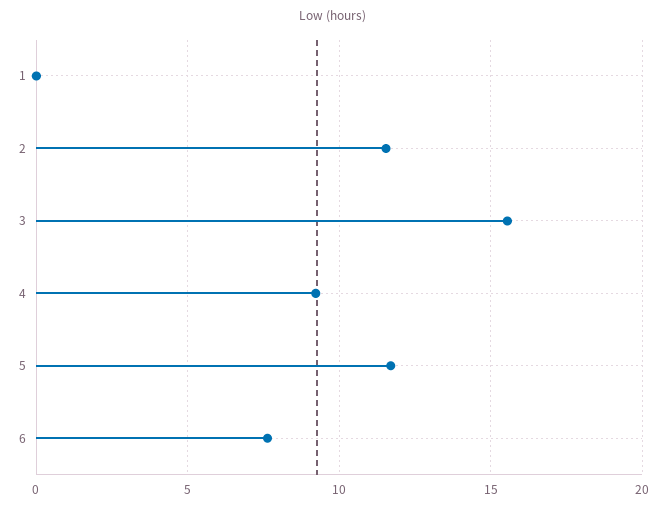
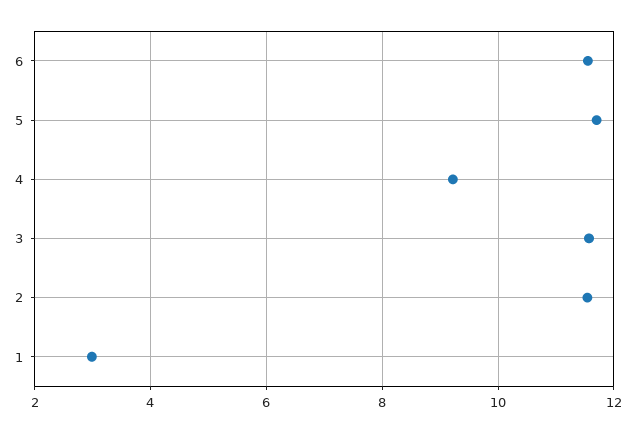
  {
-   "1": 0,
+   "1": 3,
    "2": 11.6,
-   "3": 15.5,
+   "3": 11.6,
    "4": 9.2,
    "5": 11.8,
-   "6": 7.5
+   "6": 11.6
  }

